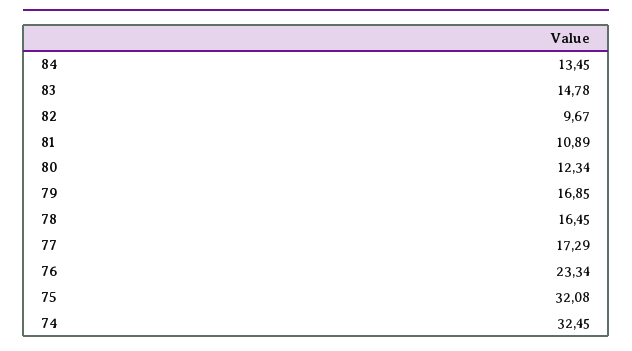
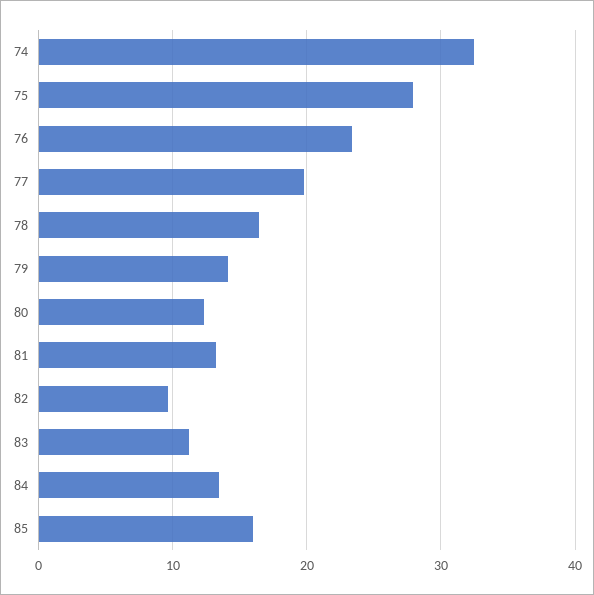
  {
    "84": 13.45,
-   "83": 14.78,
+   "83": 11,
    "82": 9.67,
-   "81": 10.89,
+   "81": 13,
    "80": 12.34,
-   "79": 16.85,
+   "79": 14,
    "78": 16.45,
-   "77": 17.29,
+   "77": 20,
    "76": 23.34,
-   "75": 32.08,
+   "75": 28,
-   "74": 32.45
+   "74": 32.45,
+   "85": 16
  }

